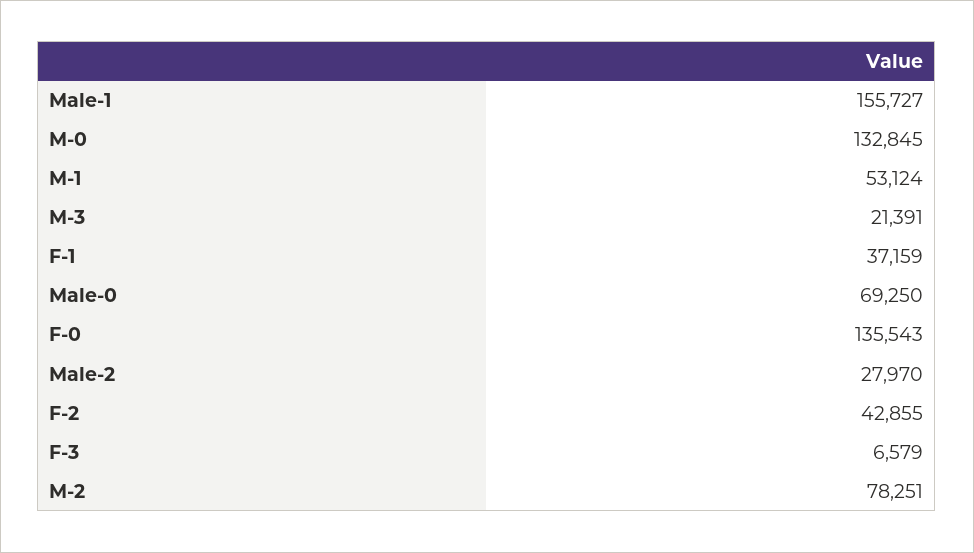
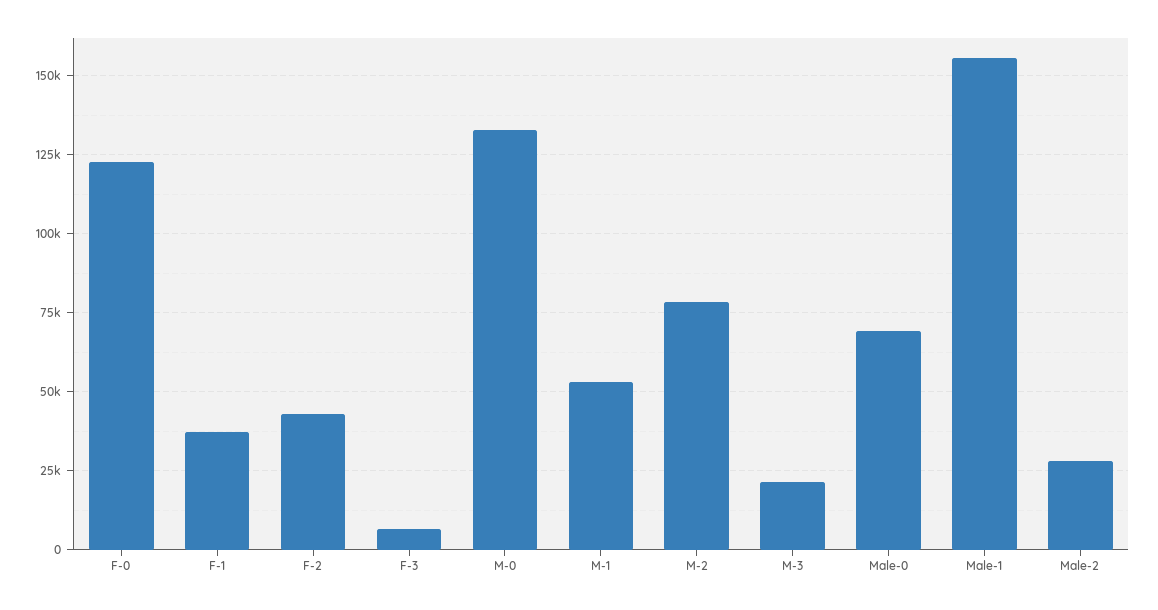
  {
    "Male-1": 155727,
    "M-0": 132845,
    "M-1": 53124,
    "M-3": 21391,
    "F-1": 37159,
    "Male-0": 69250,
-   "F-0": 135543,
+   "F-0": 122500,
    "Male-2": 27970,
    "F-2": 42855,
    "F-3": 6579,
    "M-2": 78251
  }

